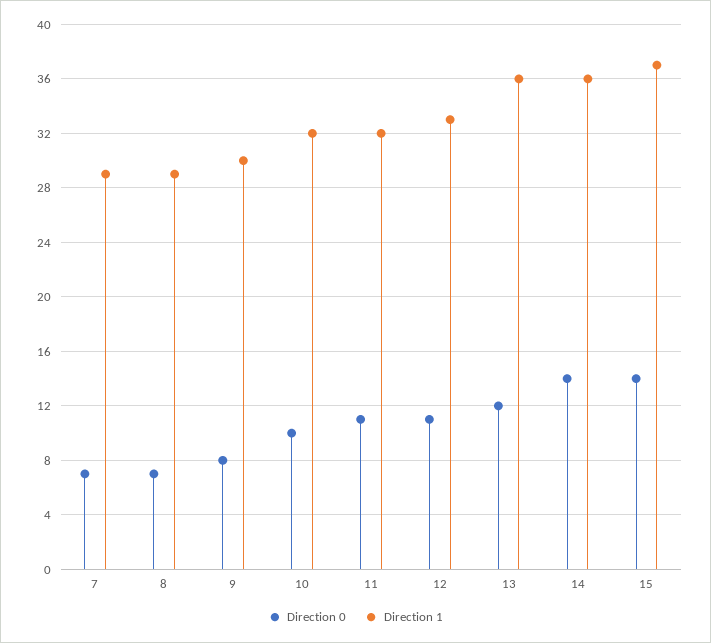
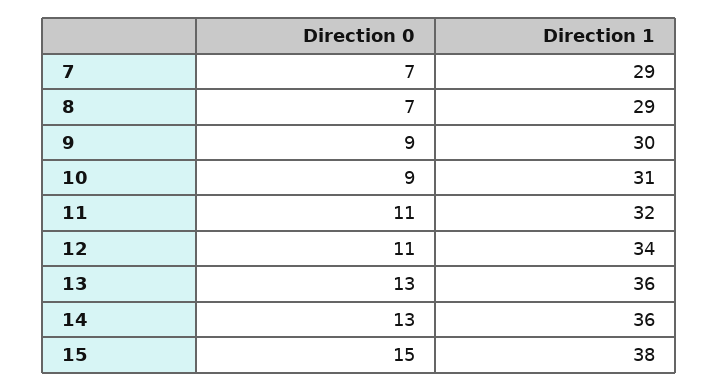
  {
    "Direction 0": {
      "7": 7,
      "8": 7,
-     "9": 8,
+     "9": 9,
-     "10": 10,
+     "10": 9,
      "11": 11,
      "12": 11,
-     "13": 12,
+     "13": 13,
-     "14": 14,
+     "14": 13,
-     "15": 14
+     "15": 15
    },
    "Direction 1": {
      "7": 29,
      "8": 29,
      "9": 30,
-     "10": 32,
+     "10": 31,
      "11": 32,
-     "12": 33,
+     "12": 34,
      "13": 36,
      "14": 36,
-     "15": 37
+     "15": 38
    }
  }

